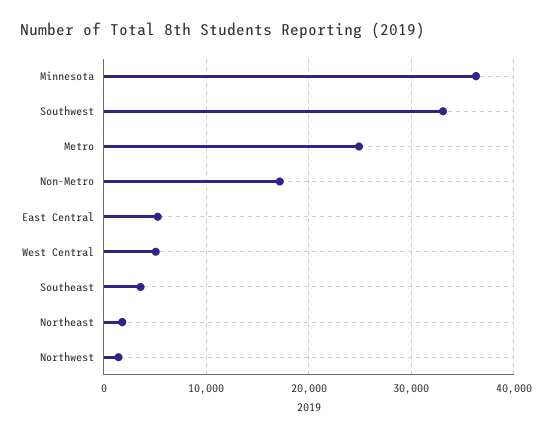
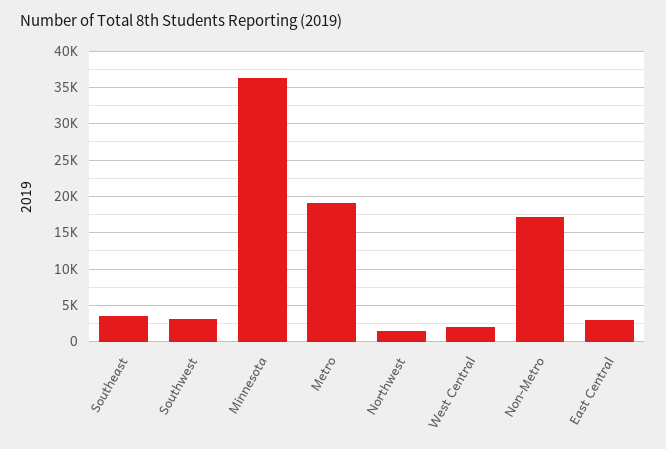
  {
    "Minnesota": 36000,
-   "Southwest": 33000,
+   "Southwest": 3000,
-   "Metro": 25000,
+   "Metro": 19000,
    "Non-Metro": 17000,
-   "East Central": 5000,
+   "East Central": 3000,
-   "West Central": 5000,
+   "West Central": 2000,
    "Southeast": 4000,
-   "Northeast": 2000,
    "Northwest": 1000
  }

